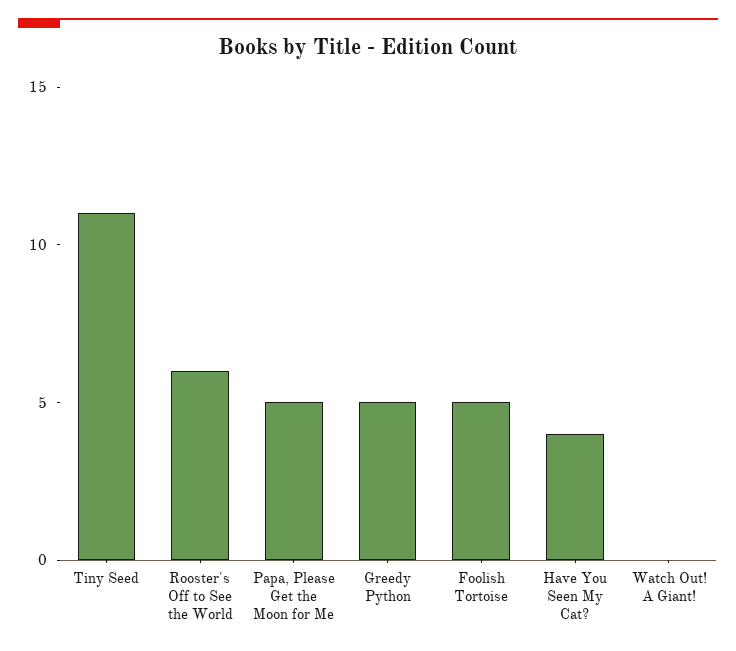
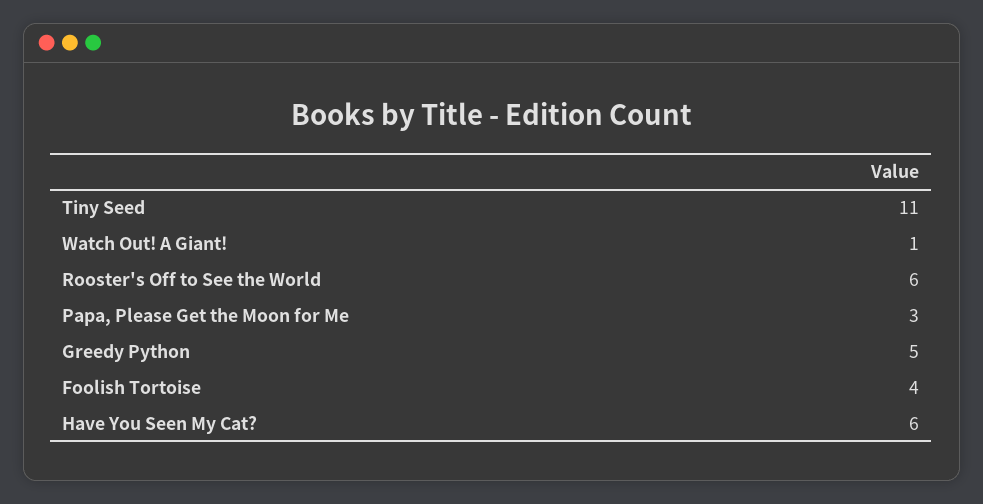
  {
    "Tiny Seed": 11,
    "Rooster's Off to See the World": 6,
-   "Papa, Please Get the Moon for Me": 5,
+   "Papa, Please Get the Moon for Me": 3,
    "Greedy Python": 5,
-   "Foolish Tortoise": 5,
+   "Foolish Tortoise": 4,
-   "Have You Seen My Cat?": 4,
+   "Have You Seen My Cat?": 6,
-   "Watch Out! A Giant!": 0
+   "Watch Out! A Giant!": 1
  }

